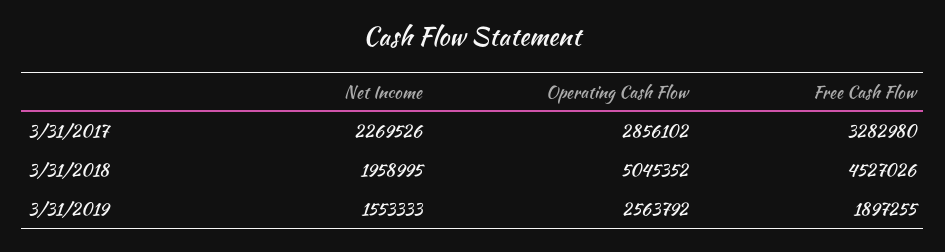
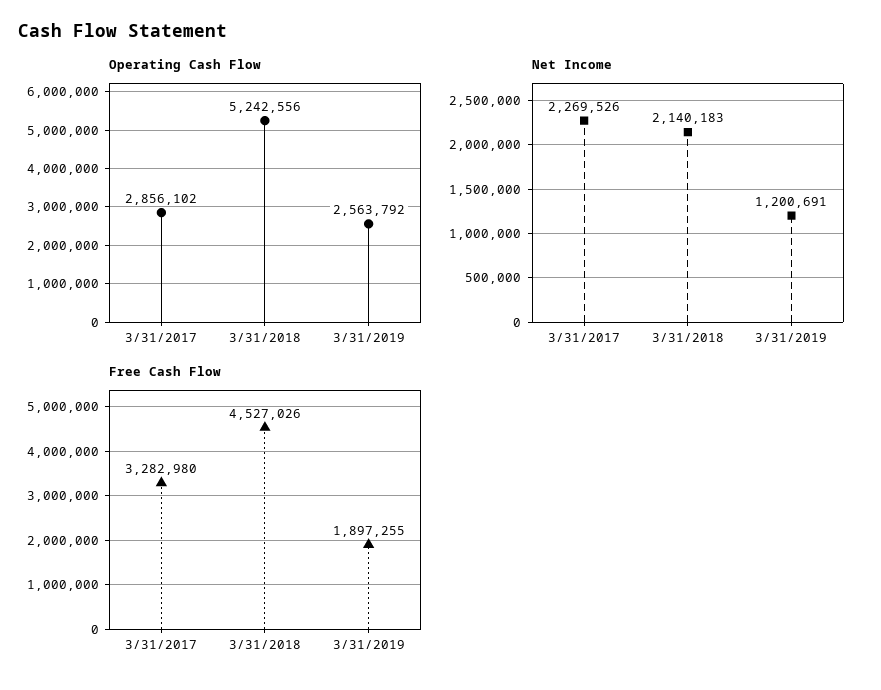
  {
    "Net Income": {
      "3/31/2017": 2269526,
-     "3/31/2018": 1958995,
+     "3/31/2018": 2140183,
-     "3/31/2019": 1553333
+     "3/31/2019": 1200691
    },
    "Operating Cash Flow": {
      "3/31/2017": 2856102,
-     "3/31/2018": 5045352,
+     "3/31/2018": 5242556,
      "3/31/2019": 2563792
    },
    "Free Cash Flow": {
      "3/31/2017": 3282980,
      "3/31/2018": 4527026,
      "3/31/2019": 1897255
    }
  }

